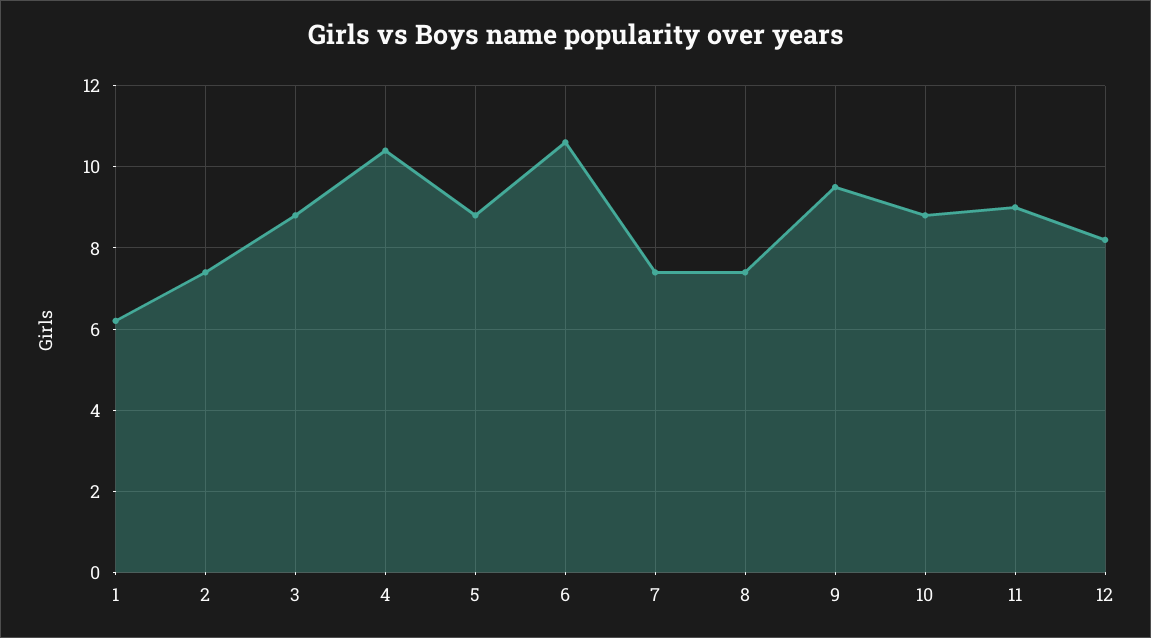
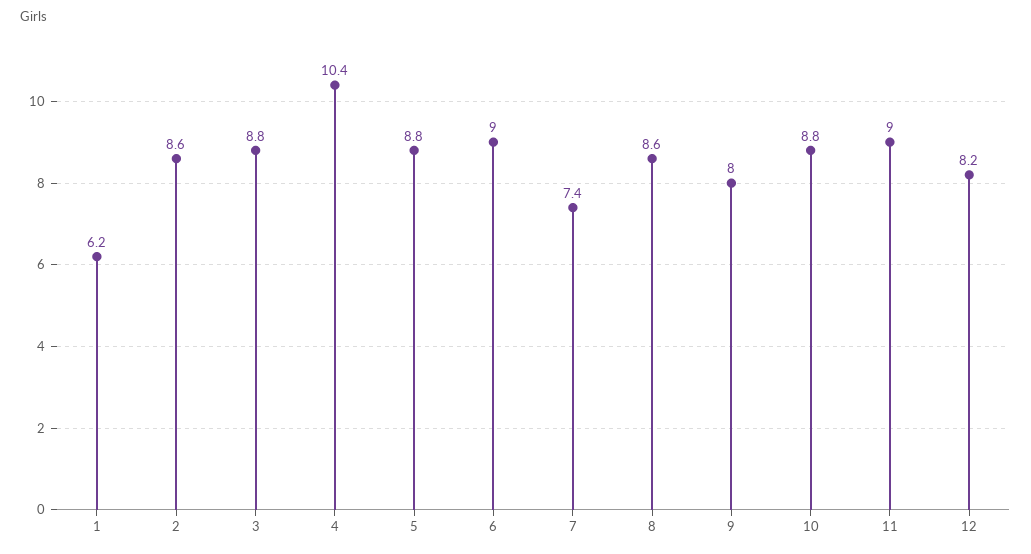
  {
    "1": 6.2,
-   "2": 7.5,
+   "2": 8.6,
    "3": 8.8,
    "4": 10.4,
    "5": 8.8,
-   "6": 10.5,
+   "6": 9,
    "7": 7.4,
-   "8": 7.5,
+   "8": 8.6,
-   "9": 9.5,
+   "9": 8,
    "10": 8.8,
    "11": 9,
    "12": 8.2
  }

